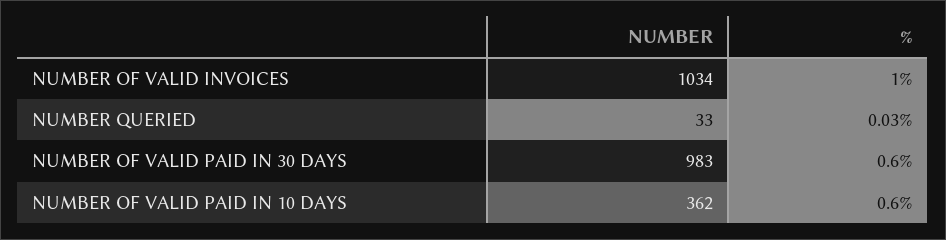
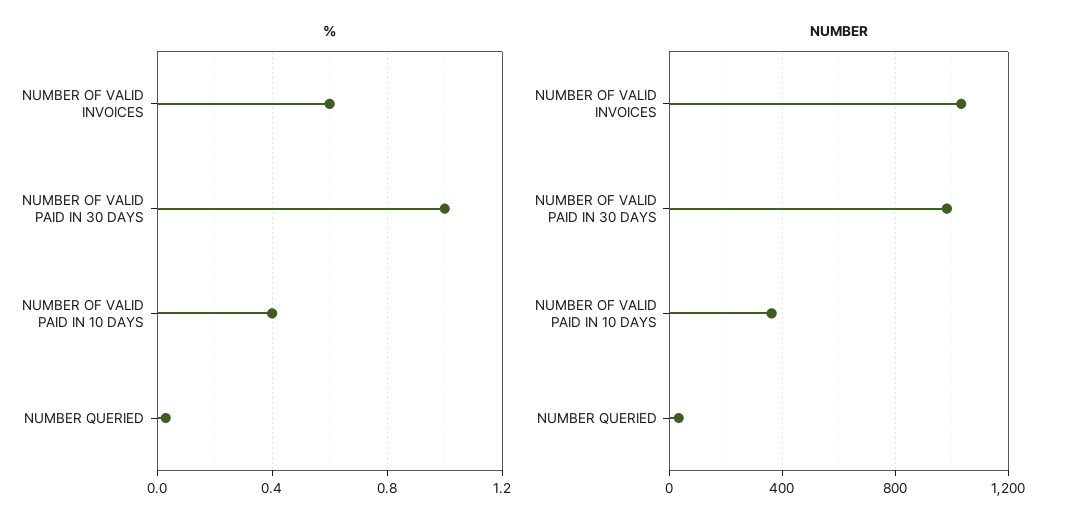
  {
    "NUMBER": {
      "NUMBER OF VALID INVOICES": 1034,
      "NUMBER QUERIED": 33,
      "NUMBER OF VALID PAID IN 30 DAYS": 983,
      "NUMBER OF VALID PAID IN 10 DAYS": 362
    },
    "%": {
-     "NUMBER OF VALID INVOICES": 1,
+     "NUMBER OF VALID INVOICES": 0.6,
      "NUMBER QUERIED": 0.03,
-     "NUMBER OF VALID PAID IN 30 DAYS": 0.6,
+     "NUMBER OF VALID PAID IN 30 DAYS": 1,
-     "NUMBER OF VALID PAID IN 10 DAYS": 0.6
+     "NUMBER OF VALID PAID IN 10 DAYS": 0.4
    }
  }

